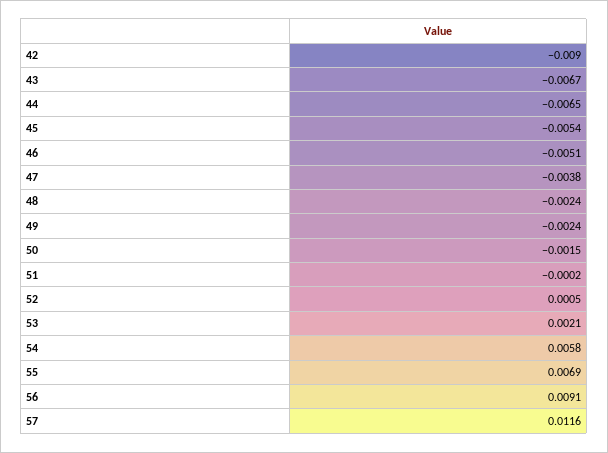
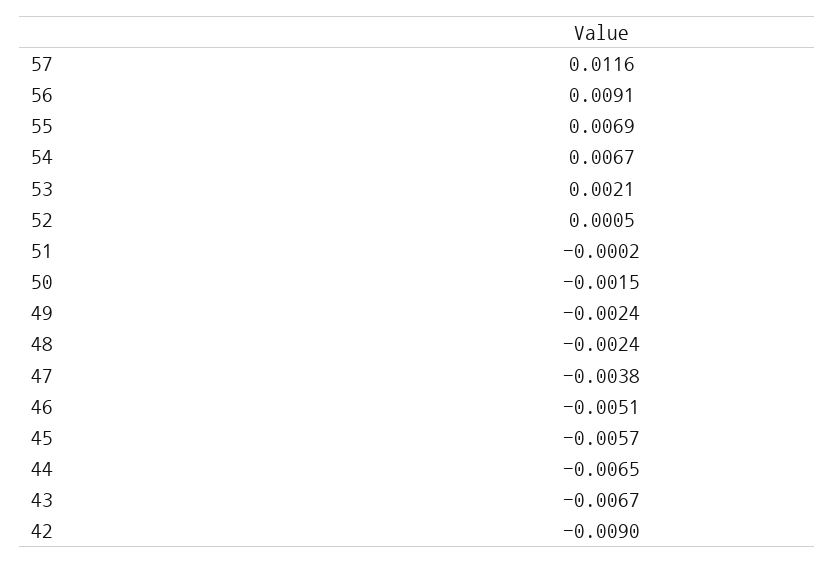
  {
    "42": -0.009,
    "43": -0.0067,
    "44": -0.0065,
-   "45": -0.0054,
+   "45": -0.0057,
    "46": -0.0051,
    "47": -0.0038,
    "48": -0.0024,
    "49": -0.0024,
    "50": -0.0015,
    "51": -0.0002,
    "52": 0.0005,
    "53": 0.0021,
-   "54": 0.0058,
+   "54": 0.0067,
    "55": 0.0069,
    "56": 0.0091,
    "57": 0.0116
  }

